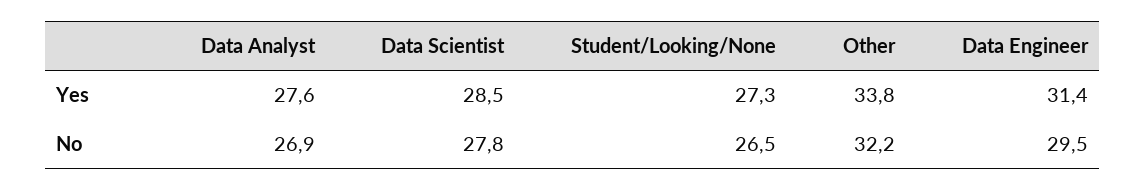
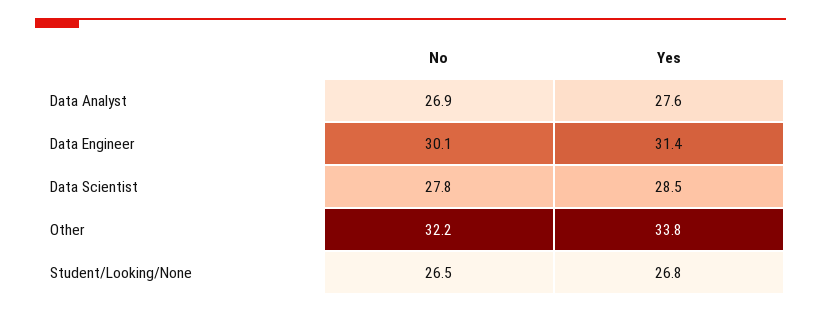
  {
    "Data Analyst": {
      "Yes": 27.6,
      "No": 26.9
    },
    "Data Scientist": {
      "Yes": 28.5,
      "No": 27.8
    },
    "Student/Looking/None": {
-     "Yes": 27.3,
+     "Yes": 26.8,
      "No": 26.5
    },
    "Other": {
      "Yes": 33.8,
      "No": 32.2
    },
    "Data Engineer": {
      "Yes": 31.4,
-     "No": 29.5
+     "No": 30.1
    }
  }

